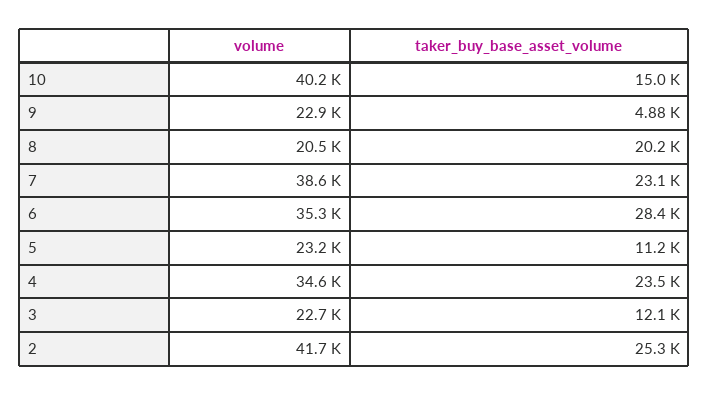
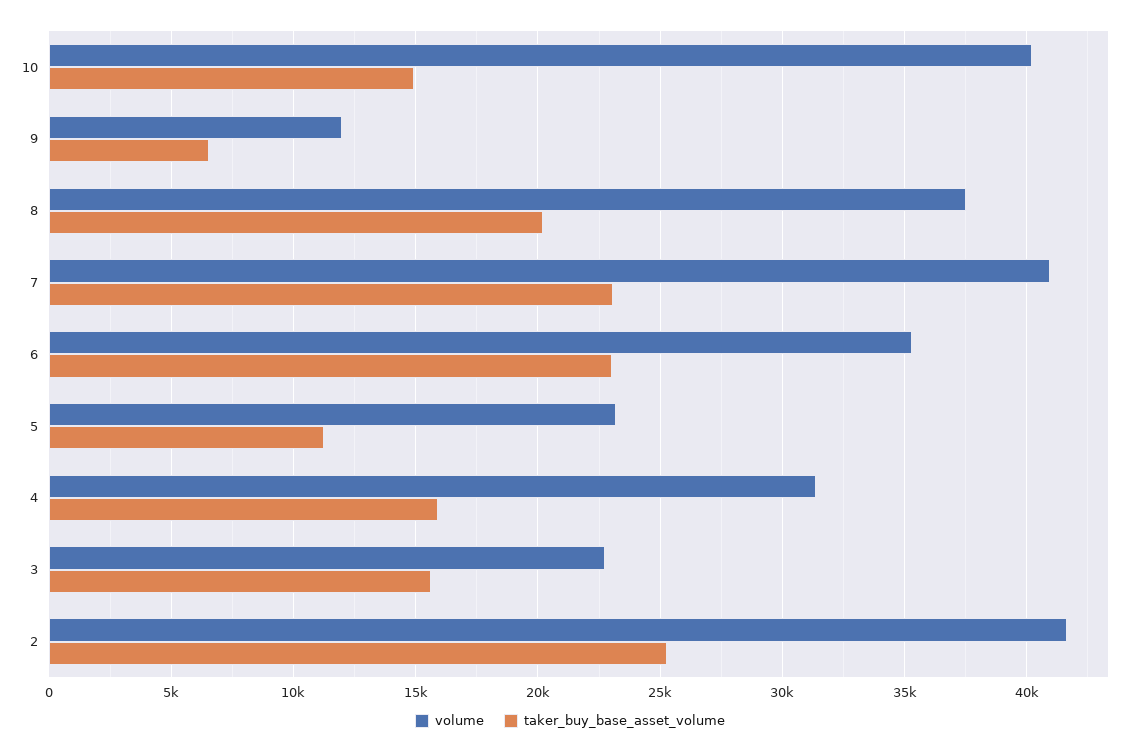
  {
    "volume": {
      "10": 40200,
-     "9": 22900,
+     "9": 12000,
-     "8": 20500,
+     "8": 37500,
-     "7": 38600,
+     "7": 41000,
      "6": 35300,
      "5": 23200,
-     "4": 34600,
+     "4": 31500,
      "3": 22700,
      "2": 41700
    },
    "taker_buy_base_asset_volume": {
      "10": 15000,
-     "9": 4880,
+     "9": 6500,
      "8": 20200,
      "7": 23100,
-     "6": 28400,
+     "6": 23000,
      "5": 11200,
-     "4": 23500,
+     "4": 16000,
-     "3": 12100,
+     "3": 15500,
      "2": 25300
    }
  }

